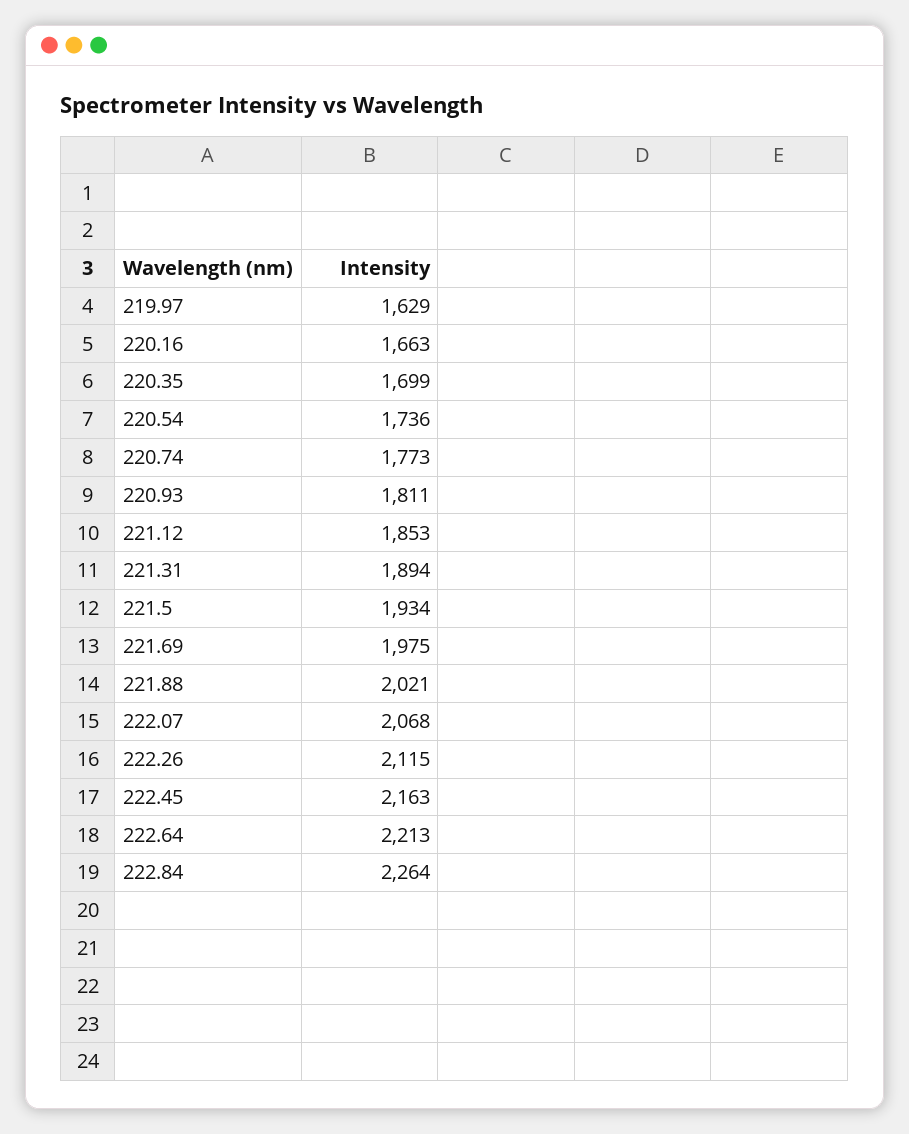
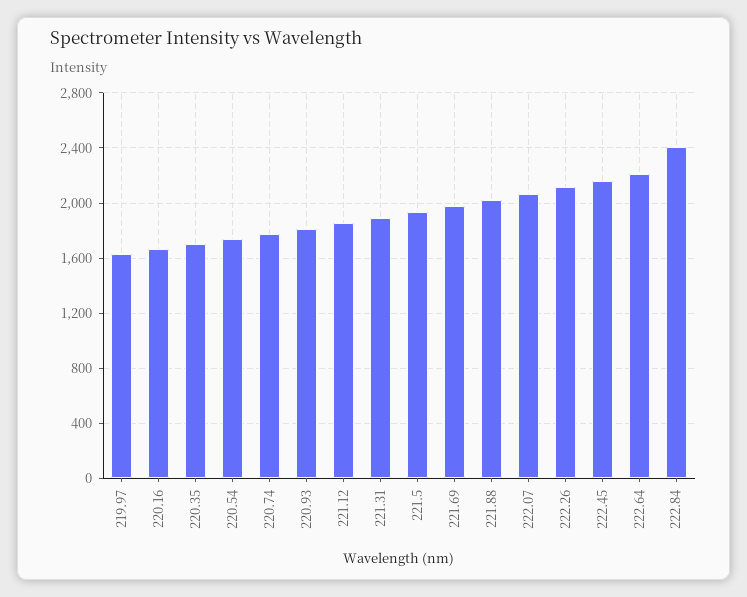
  {
    "219.97": 1629,
    "220.16": 1663,
    "220.35": 1699,
    "220.54": 1736,
    "220.74": 1773,
    "220.93": 1811,
    "221.12": 1853,
    "221.31": 1894,
    "221.5": 1934,
    "221.69": 1975,
    "221.88": 2021,
    "222.07": 2068,
    "222.26": 2115,
    "222.45": 2163,
    "222.64": 2213,
-   "222.84": 2264
+   "222.84": 2400
  }

